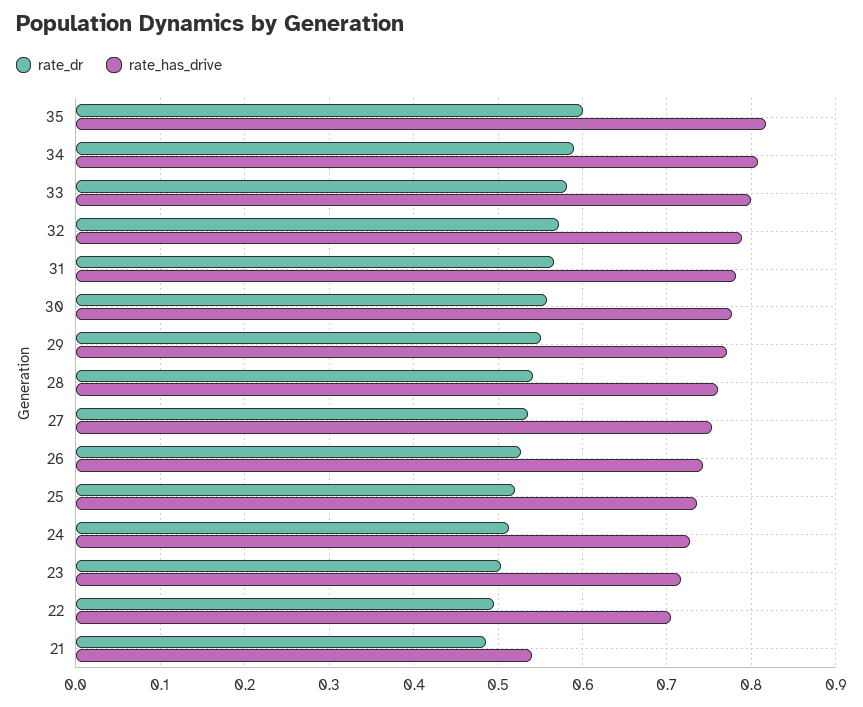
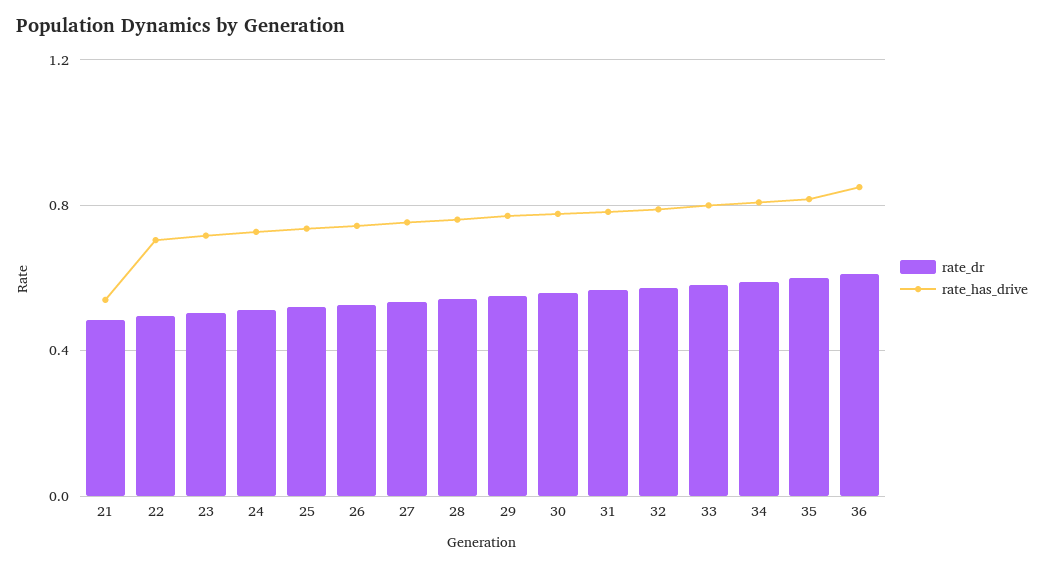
  {
    "rate_dr": {
      "35": 0.6,
      "34": 0.59,
      "33": 0.58,
      "32": 0.57,
      "31": 0.57,
      "30": 0.56,
      "29": 0.55,
      "28": 0.54,
      "27": 0.53,
      "26": 0.53,
      "25": 0.52,
      "24": 0.51,
      "23": 0.5,
      "22": 0.49,
-     "21": 0.49
+     "21": 0.49,
+     "36": 0.6
    },
    "rate_has_drive": {
      "35": 0.82,
      "34": 0.81,
      "33": 0.8,
      "32": 0.79,
      "31": 0.78,
      "30": 0.78,
      "29": 0.77,
      "28": 0.76,
      "27": 0.75,
      "26": 0.74,
      "25": 0.74,
      "24": 0.73,
      "23": 0.72,
      "22": 0.7,
-     "21": 0.54
+     "21": 0.54,
+     "36": 0.85
    }
  }

